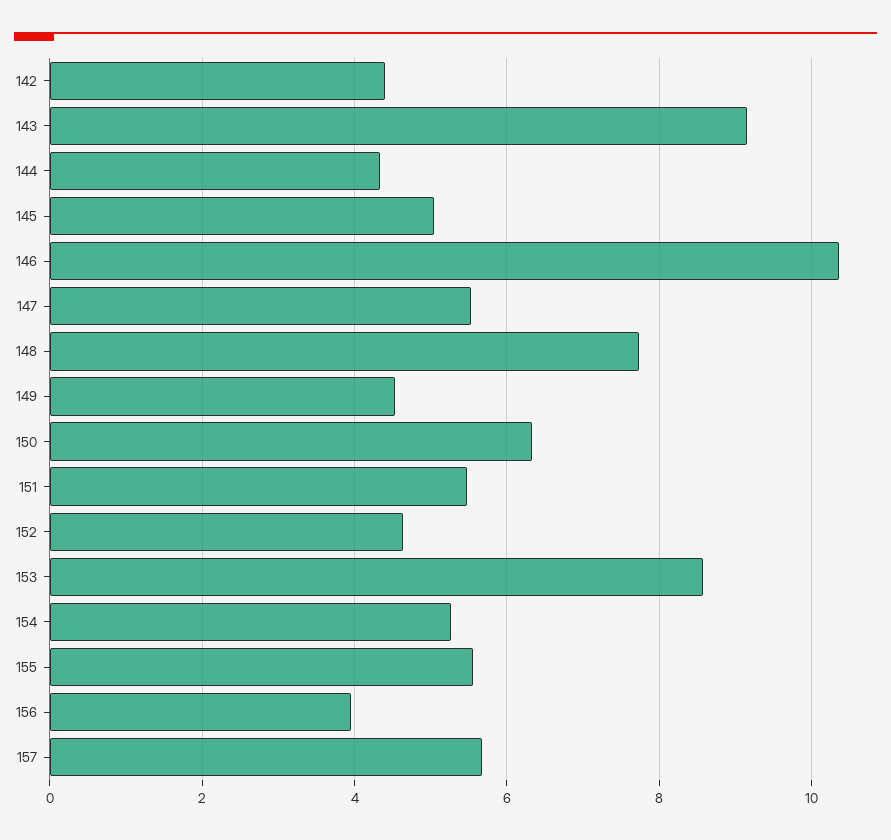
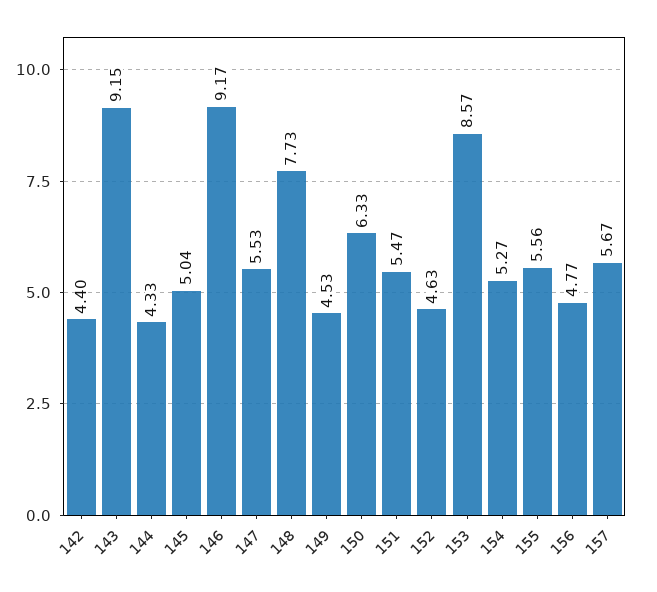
  {
    "142": 4.4,
    "143": 9.15,
    "144": 4.33,
    "145": 5.04,
-   "146": 10.4,
+   "146": 9.17,
    "147": 5.53,
    "148": 7.73,
    "149": 4.53,
    "150": 6.33,
    "151": 5.47,
    "152": 4.63,
    "153": 8.57,
    "154": 5.27,
    "155": 5.56,
-   "156": 4,
+   "156": 4.77,
    "157": 5.67
  }

